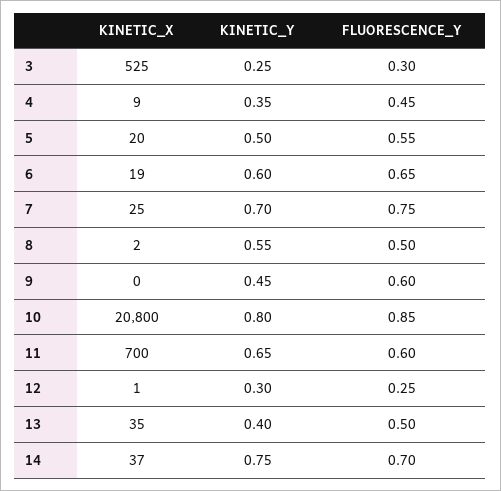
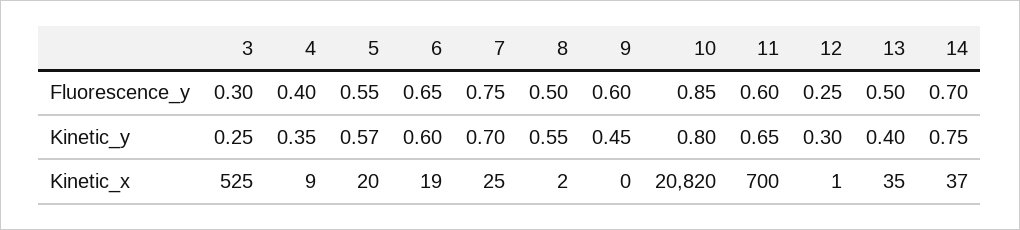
  {
    "KINETIC_X": {
      "3": 525,
      "4": 9,
      "5": 20,
      "6": 19,
      "7": 25,
      "8": 2,
      "9": 0,
-     "10": 20800,
+     "10": 20820,
      "11": 700,
      "12": 1,
      "13": 35,
      "14": 37
    },
    "KINETIC_Y": {
      "3": 0.25,
      "4": 0.35,
-     "5": 0.5,
+     "5": 0.57,
      "6": 0.6,
      "7": 0.7,
      "8": 0.55,
      "9": 0.45,
      "10": 0.8,
      "11": 0.65,
      "12": 0.3,
      "13": 0.4,
      "14": 0.75
    },
    "FLUORESCENCE_Y": {
      "3": 0.3,
-     "4": 0.45,
+     "4": 0.4,
      "5": 0.55,
      "6": 0.65,
      "7": 0.75,
      "8": 0.5,
      "9": 0.6,
      "10": 0.85,
      "11": 0.6,
      "12": 0.25,
      "13": 0.5,
      "14": 0.7
    }
  }

